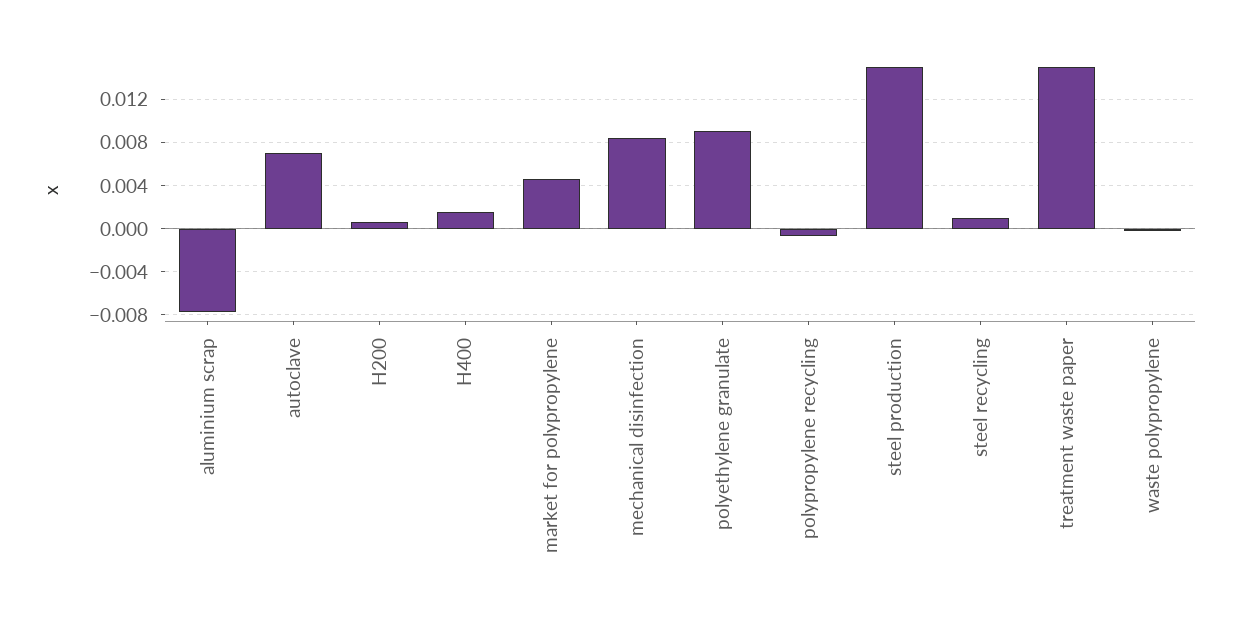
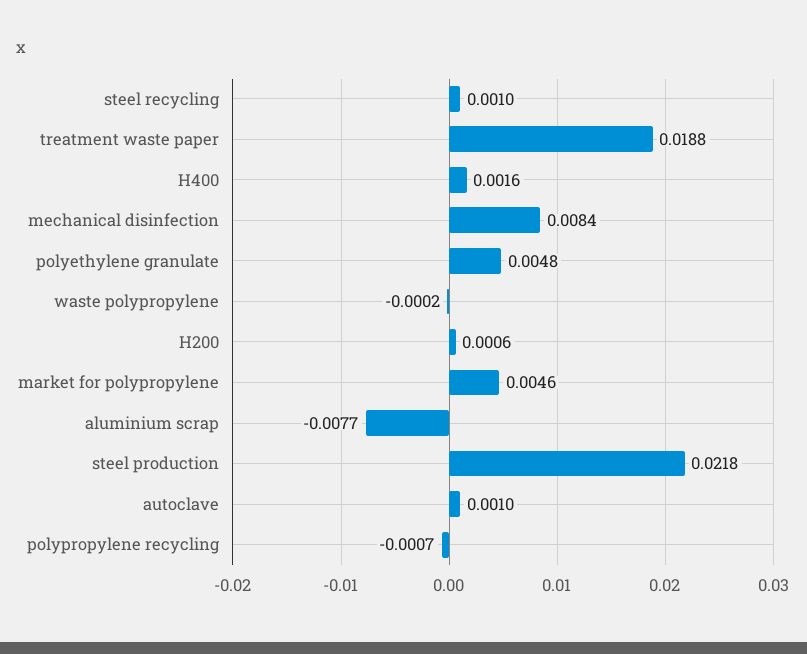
  {
    "aluminium scrap": -0.0077,
-   "autoclave": 0.007,
+   "autoclave": 0.001,
    "H200": 0.0006,
    "H400": 0.0016,
    "market for polypropylene": 0.0046,
    "mechanical disinfection": 0.0084,
-   "polyethylene granulate": 0.009,
+   "polyethylene granulate": 0.0048,
    "polypropylene recycling": -0.0007,
-   "steel production": 0.015,
+   "steel production": 0.0218,
    "steel recycling": 0.001,
-   "treatment waste paper": 0.015,
+   "treatment waste paper": 0.0188,
    "waste polypropylene": -0.0002
  }

